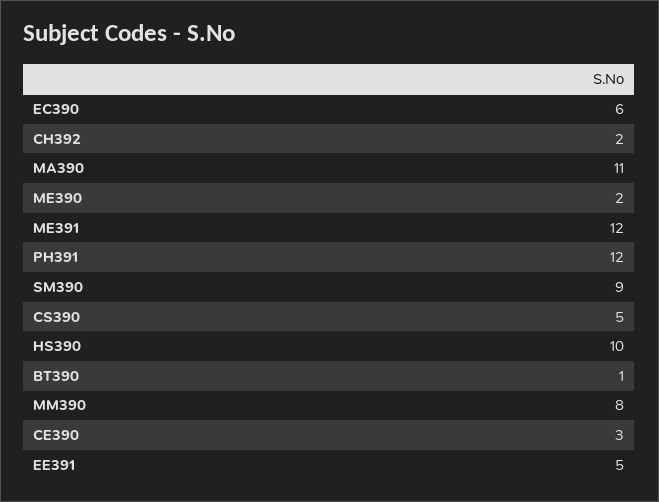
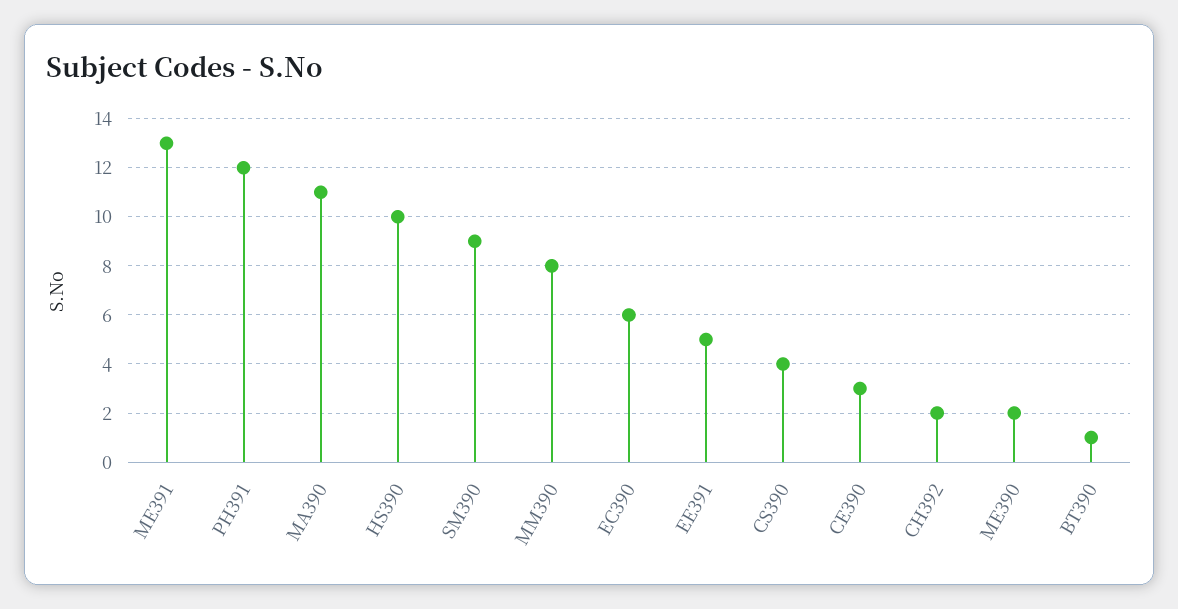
  {
    "EC390": 6,
    "CH392": 2,
    "MA390": 11,
    "ME390": 2,
-   "ME391": 12,
+   "ME391": 13,
    "PH391": 12,
    "SM390": 9,
-   "CS390": 5,
+   "CS390": 4,
    "HS390": 10,
    "BT390": 1,
    "MM390": 8,
    "CE390": 3,
    "EE391": 5
  }

